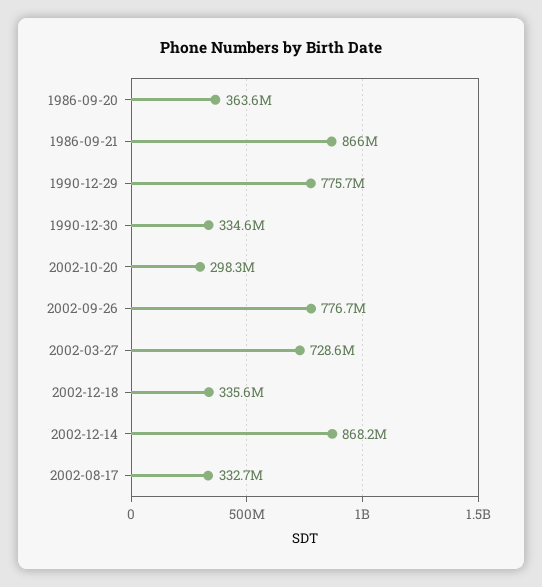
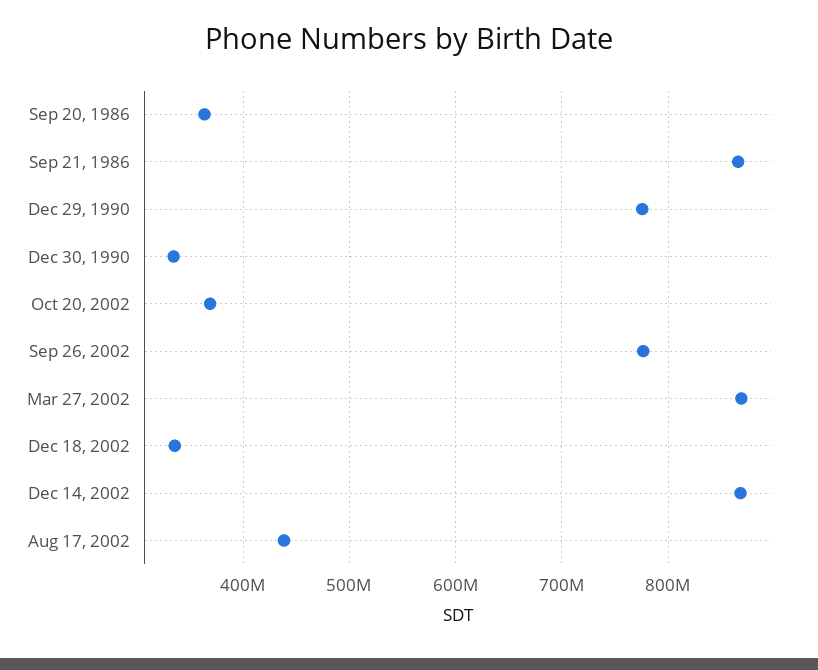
  {
    "1986-09-20": 363600000,
    "1986-09-21": 866000000,
    "1990-12-29": 775700000,
    "1990-12-30": 334600000,
-   "2002-10-20": 298300000,
+   "2002-10-20": 370000000,
    "2002-09-26": 776700000,
-   "2002-03-27": 728600000,
+   "2002-03-27": 870000000,
    "2002-12-18": 335600000,
    "2002-12-14": 868200000,
-   "2002-08-17": 332700000
+   "2002-08-17": 440000000
  }

